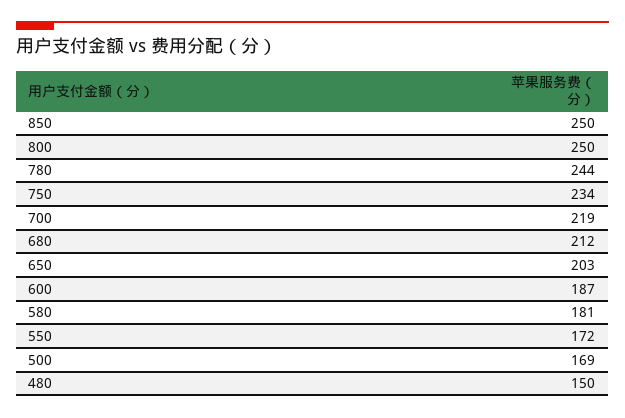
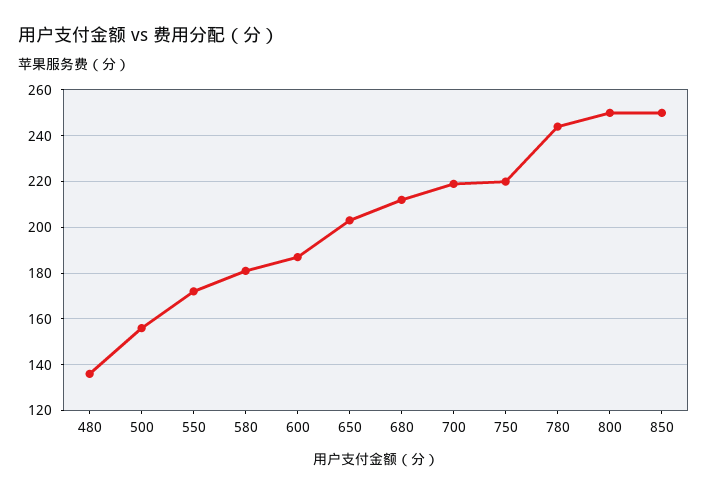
  {
    "850": 250,
    "800": 250,
    "780": 244,
-   "750": 234,
+   "750": 220,
    "700": 219,
    "680": 212,
    "650": 203,
    "600": 187,
    "580": 181,
    "550": 172,
-   "500": 169,
+   "500": 155,
-   "480": 150
+   "480": 135
  }

